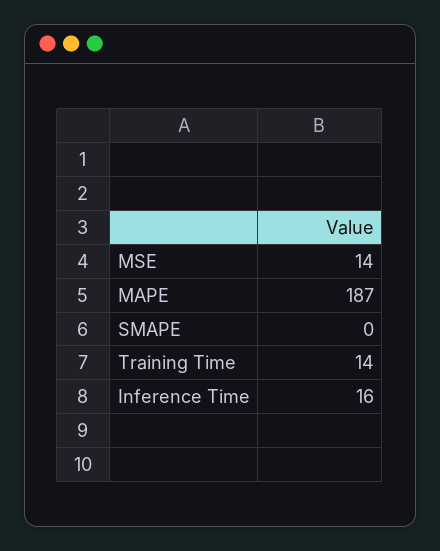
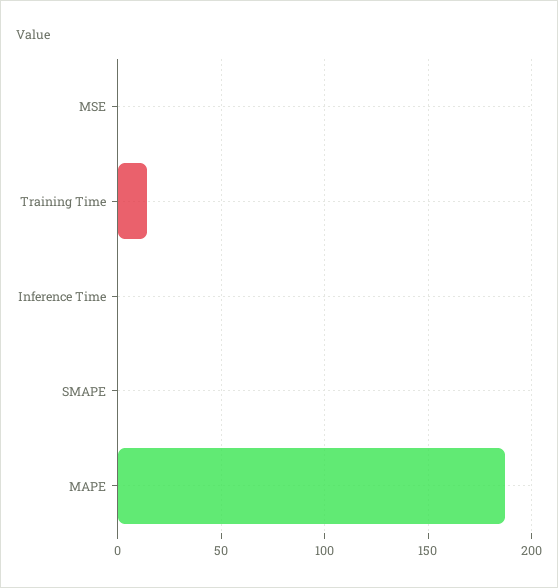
  {
-   "MSE": 14,
+   "MSE": 0,
    "MAPE": 187,
    "SMAPE": 0,
    "Training Time": 14,
-   "Inference Time": 16
+   "Inference Time": 0
  }

